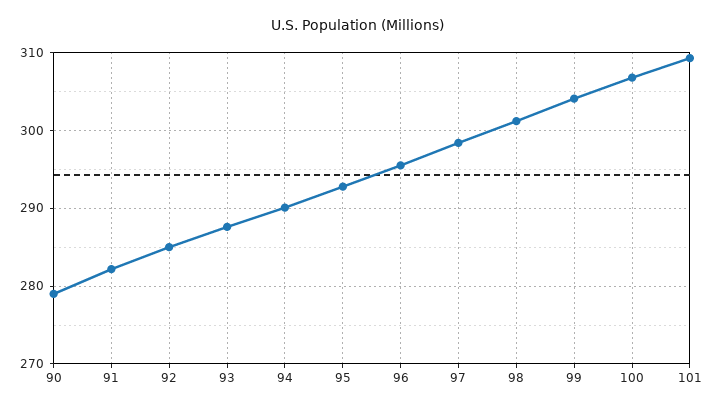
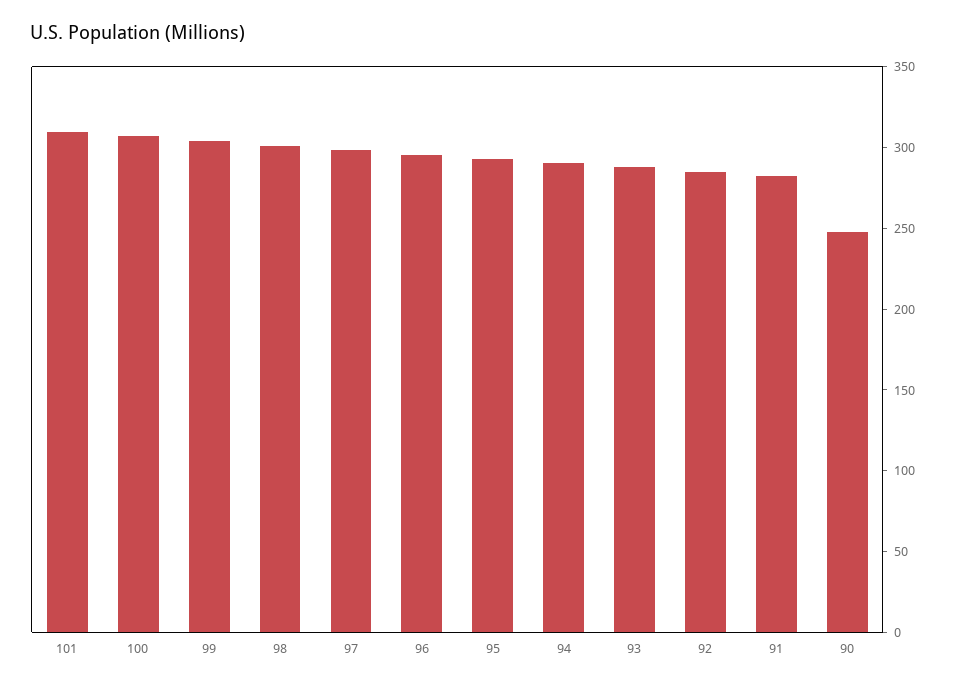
  {
-   "90": 279,
+   "90": 250,
    "91": 282,
    "92": 285,
    "93": 288,
    "94": 290,
    "95": 293,
    "96": 296,
    "97": 298,
    "98": 301,
    "99": 304,
    "100": 307,
    "101": 309
  }

